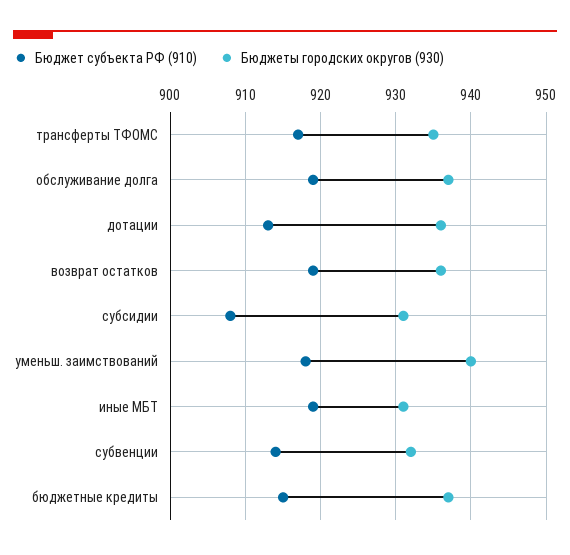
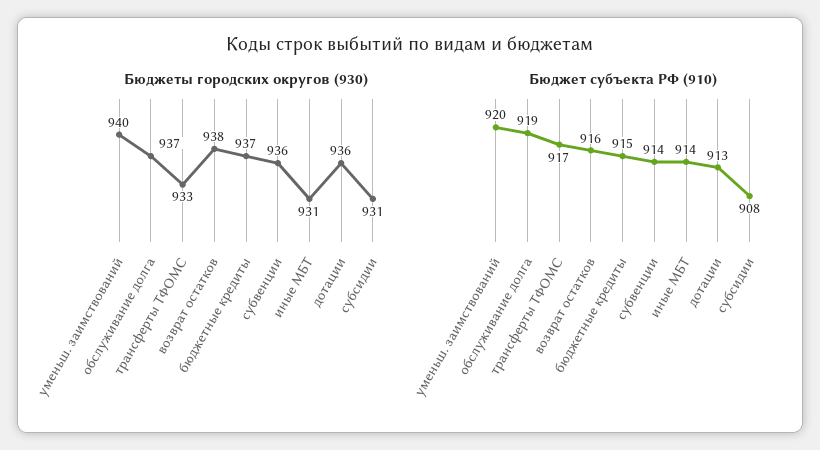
  {
    "Бюджет субъекта РФ (910)": {
      "трансферты ТФОМС": 917,
      "обслуживание долга": 919,
      "дотации": 913,
-     "возврат остатков": 919,
+     "возврат остатков": 916,
      "субсидии": 908,
-     "уменьш. заимствований": 918,
+     "уменьш. заимствований": 920,
-     "иные МБТ": 919,
+     "иные МБТ": 914,
      "субвенции": 914,
      "бюджетные кредиты": 915
    },
    "Бюджеты городских округов (930)": {
-     "трансферты ТФОМС": 935,
+     "трансферты ТФОМС": 933,
      "обслуживание долга": 937,
      "дотации": 936,
-     "возврат остатков": 936,
+     "возврат остатков": 938,
      "субсидии": 931,
      "уменьш. заимствований": 940,
      "иные МБТ": 931,
-     "субвенции": 932,
+     "субвенции": 936,
      "бюджетные кредиты": 937
    }
  }

